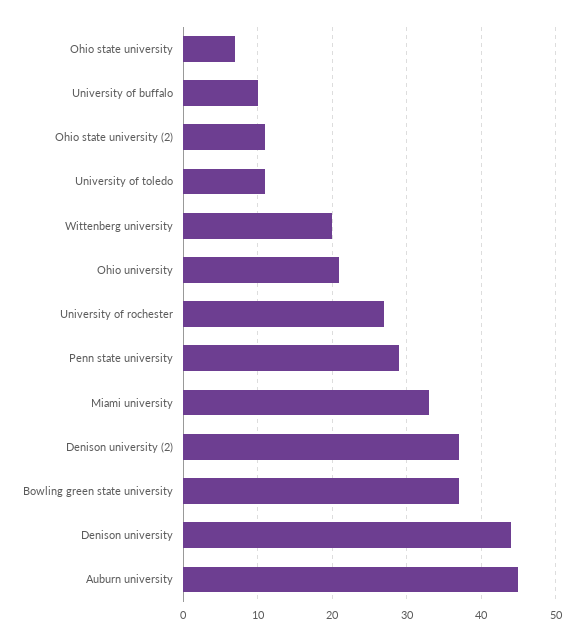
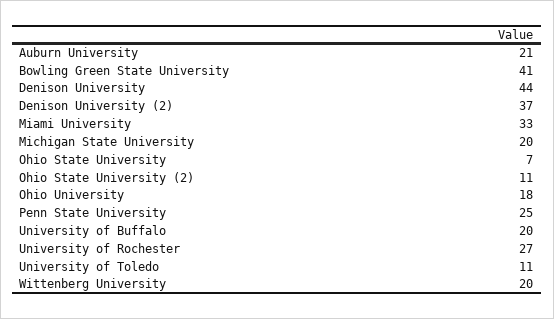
  {
    "Ohio state university": 7,
-   "University of buffalo": 10,
+   "University of buffalo": 20,
    "Ohio state university (2)": 11,
    "University of toledo": 11,
    "Wittenberg university": 20,
-   "Ohio university": 21,
+   "Ohio university": 18,
    "University of rochester": 27,
-   "Penn state university": 29,
+   "Penn state university": 25,
    "Miami university": 33,
    "Denison university (2)": 37,
-   "Bowling green state university": 37,
+   "Bowling green state university": 41,
    "Denison university": 44,
-   "Auburn university": 45
+   "Auburn university": 21,
+   "Michigan State University": 20
  }

